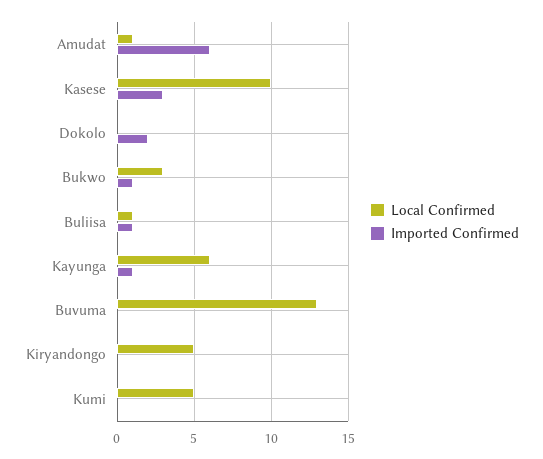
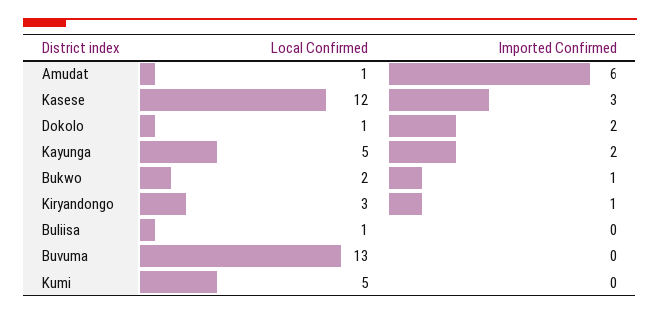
  {
    "Local Confirmed": {
      "Amudat": 1,
-     "Kasese": 10,
+     "Kasese": 12,
-     "Dokolo": 0,
+     "Dokolo": 1,
-     "Bukwo": 3,
+     "Bukwo": 2,
      "Buliisa": 1,
-     "Kayunga": 6,
+     "Kayunga": 5,
      "Buvuma": 13,
-     "Kiryandongo": 5,
+     "Kiryandongo": 3,
      "Kumi": 5
    },
    "Imported Confirmed": {
      "Amudat": 6,
      "Kasese": 3,
      "Dokolo": 2,
      "Bukwo": 1,
-     "Buliisa": 1,
+     "Buliisa": 0,
-     "Kayunga": 1,
+     "Kayunga": 2,
      "Buvuma": 0,
-     "Kiryandongo": 0,
+     "Kiryandongo": 1,
      "Kumi": 0
    }
  }

